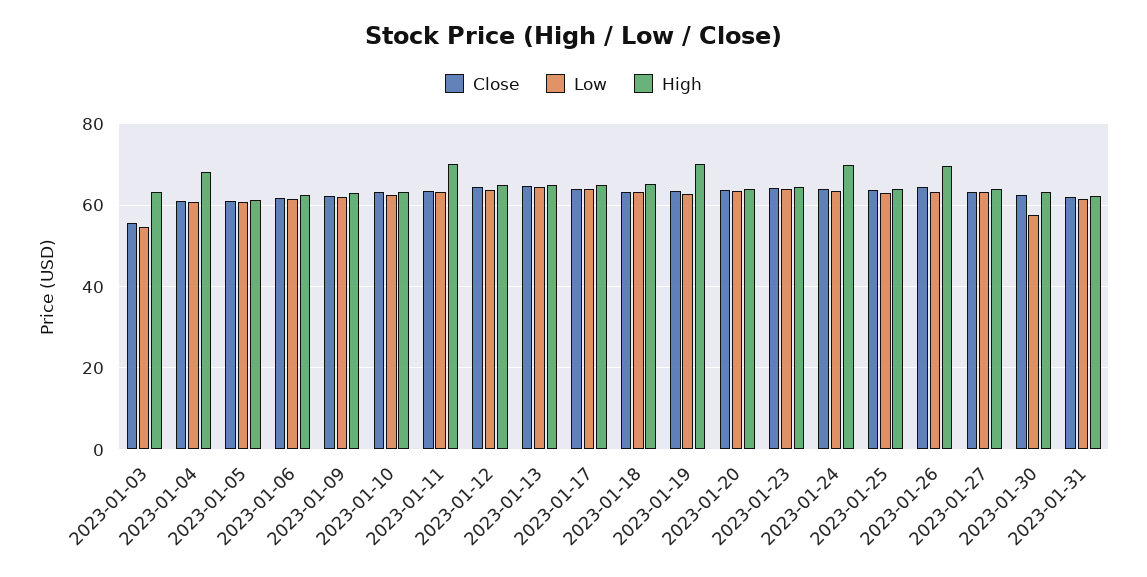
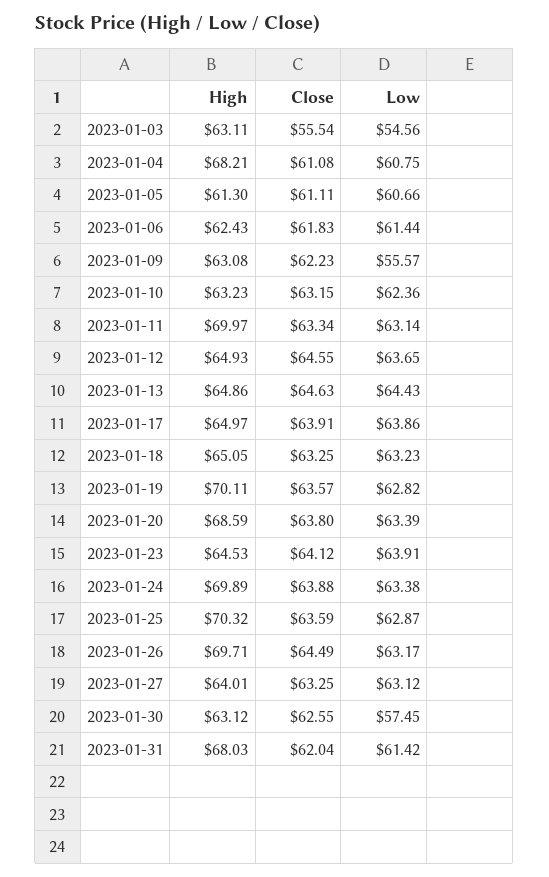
  {
    "Close": {
      "2023-01-03": 55.54,
      "2023-01-04": 61.08,
      "2023-01-05": 61.11,
      "2023-01-06": 61.83,
      "2023-01-09": 62.23,
      "2023-01-10": 63.15,
      "2023-01-11": 63.34,
      "2023-01-12": 64.55,
      "2023-01-13": 64.63,
      "2023-01-17": 63.91,
      "2023-01-18": 63.25,
      "2023-01-19": 63.57,
      "2023-01-20": 63.8,
      "2023-01-23": 64.12,
      "2023-01-24": 63.88,
      "2023-01-25": 63.59,
      "2023-01-26": 64.49,
      "2023-01-27": 63.25,
      "2023-01-30": 62.55,
      "2023-01-31": 62.04
    },
    "Low": {
      "2023-01-03": 54.56,
      "2023-01-04": 60.75,
      "2023-01-05": 60.66,
      "2023-01-06": 61.44,
-     "2023-01-09": 62,
+     "2023-01-09": 55.57,
      "2023-01-10": 62.36,
      "2023-01-11": 63.14,
      "2023-01-12": 63.65,
      "2023-01-13": 64.43,
      "2023-01-17": 63.86,
      "2023-01-18": 63.23,
      "2023-01-19": 62.82,
      "2023-01-20": 63.39,
      "2023-01-23": 63.91,
      "2023-01-24": 63.38,
      "2023-01-25": 62.87,
      "2023-01-26": 63.17,
      "2023-01-27": 63.12,
      "2023-01-30": 57.45,
      "2023-01-31": 61.42
    },
    "High": {
      "2023-01-03": 63.11,
      "2023-01-04": 68.21,
      "2023-01-05": 61.3,
      "2023-01-06": 62.43,
      "2023-01-09": 63.08,
      "2023-01-10": 63.23,
      "2023-01-11": 69.97,
      "2023-01-12": 64.93,
      "2023-01-13": 64.86,
      "2023-01-17": 64.97,
      "2023-01-18": 65.05,
      "2023-01-19": 70.11,
-     "2023-01-20": 64,
+     "2023-01-20": 68.59,
      "2023-01-23": 64.53,
      "2023-01-24": 69.89,
-     "2023-01-25": 64,
+     "2023-01-25": 70.32,
      "2023-01-26": 69.71,
      "2023-01-27": 64.01,
      "2023-01-30": 63.12,
-     "2023-01-31": 62
+     "2023-01-31": 68.03
    }
  }

